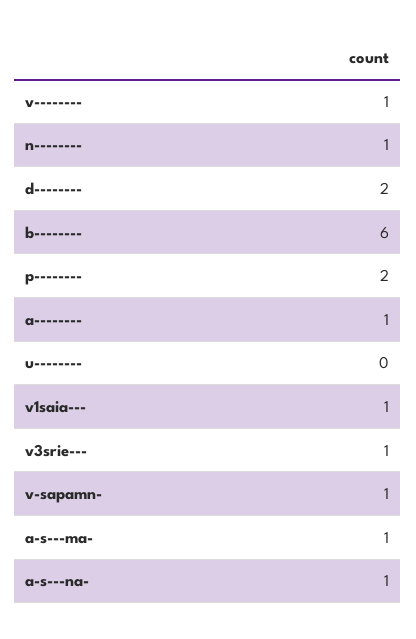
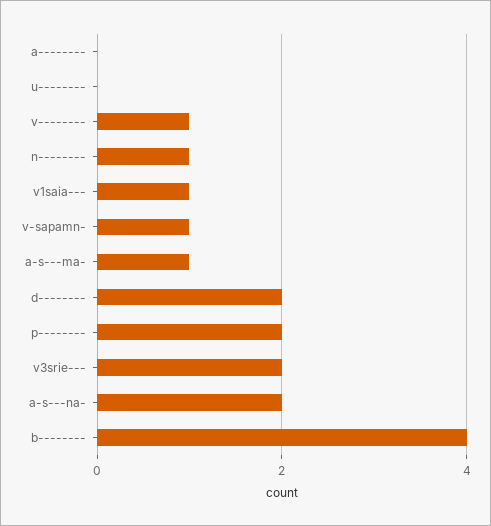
  {
    "v--------": 1,
    "n--------": 1,
    "d--------": 2,
-   "b--------": 6,
+   "b--------": 4,
    "p--------": 2,
-   "a--------": 1,
+   "a--------": 0,
    "u--------": 0,
    "v1saia---": 1,
-   "v3srie---": 1,
+   "v3srie---": 2,
    "v-sapamn-": 1,
    "a-s---ma-": 1,
-   "a-s---na-": 1
+   "a-s---na-": 2
  }

